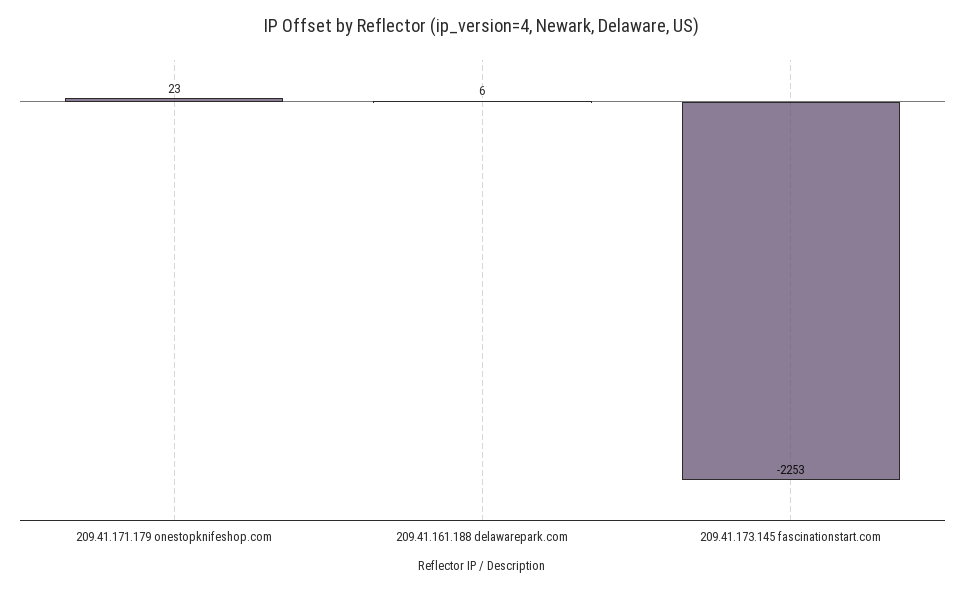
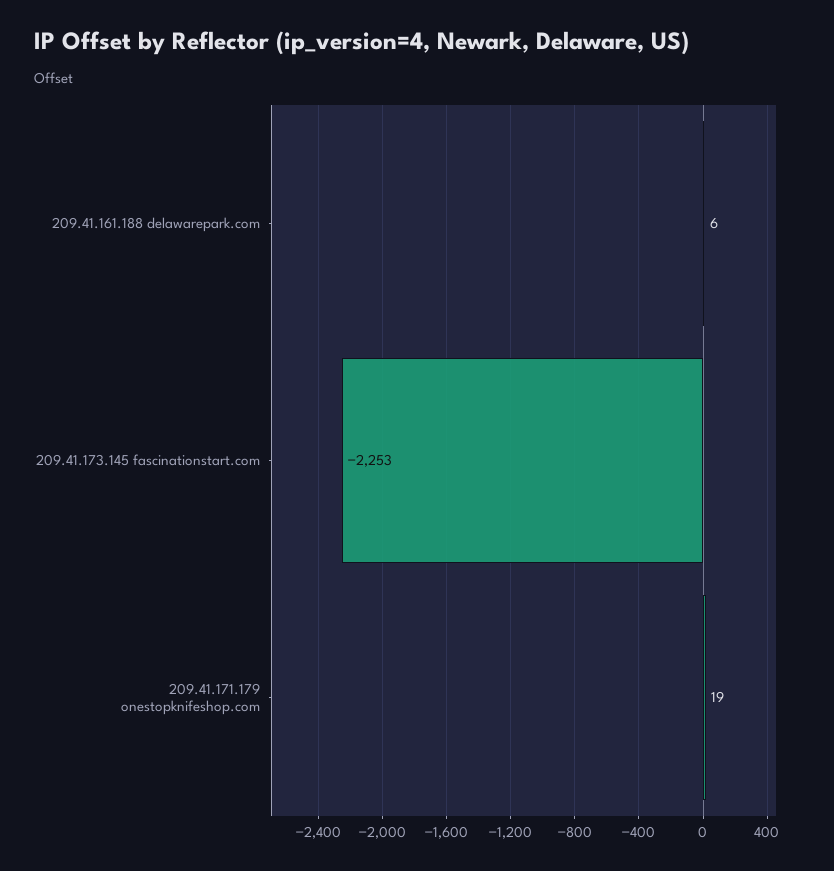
  {
-   "209.41.171.179 onestopknifeshop.com": 23,
+   "209.41.171.179 onestopknifeshop.com": 19,
    "209.41.161.188 delawarepark.com": 6,
    "209.41.173.145 fascinationstart.com": -2253
  }

